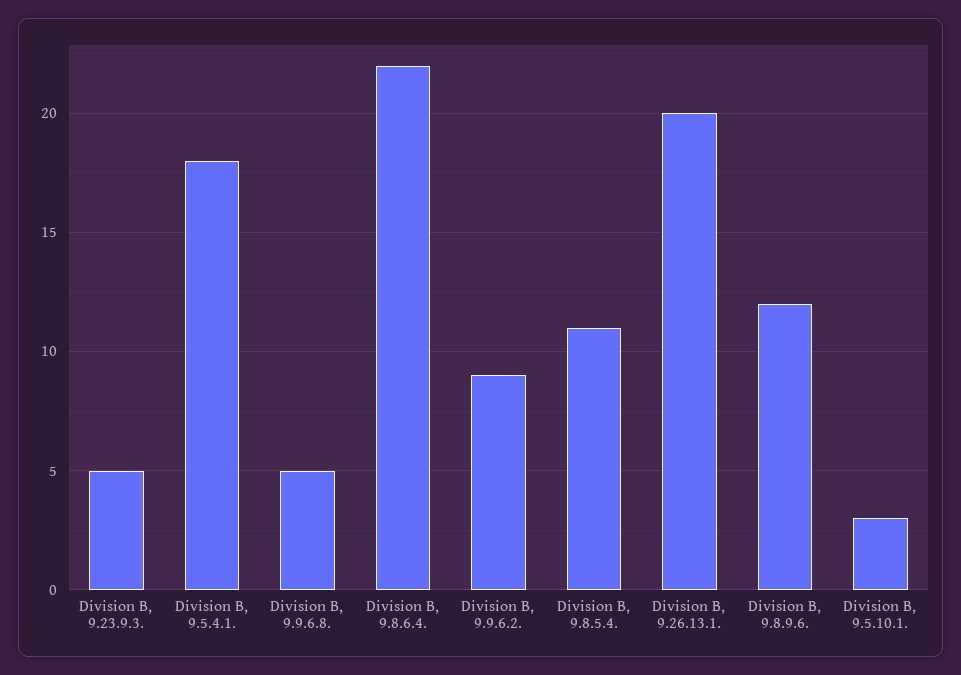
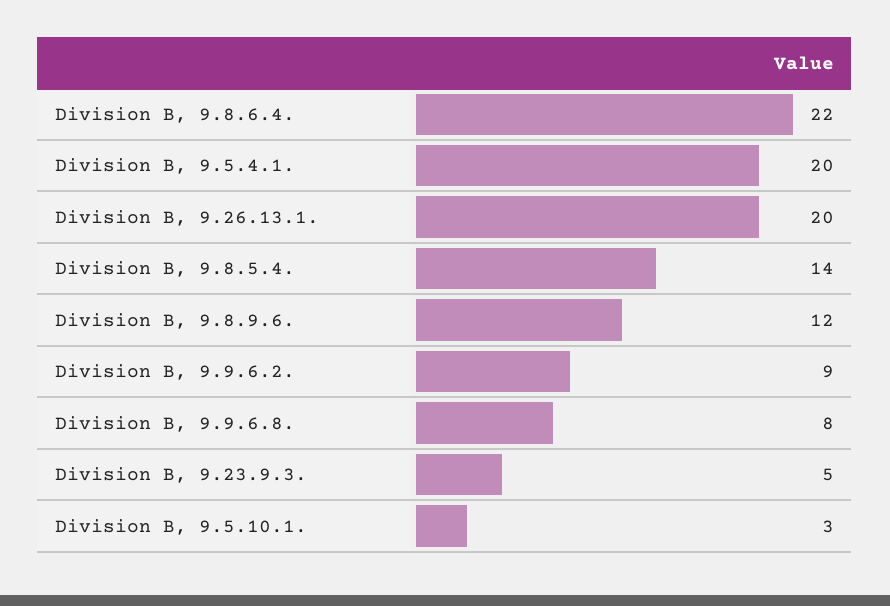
  {
    "Division B, 9.23.9.3.": 5,
-   "Division B, 9.5.4.1.": 18,
+   "Division B, 9.5.4.1.": 20,
-   "Division B, 9.9.6.8.": 5,
+   "Division B, 9.9.6.8.": 8,
    "Division B, 9.8.6.4.": 22,
    "Division B, 9.9.6.2.": 9,
-   "Division B, 9.8.5.4.": 11,
+   "Division B, 9.8.5.4.": 14,
    "Division B, 9.26.13.1.": 20,
    "Division B, 9.8.9.6.": 12,
    "Division B, 9.5.10.1.": 3
  }

